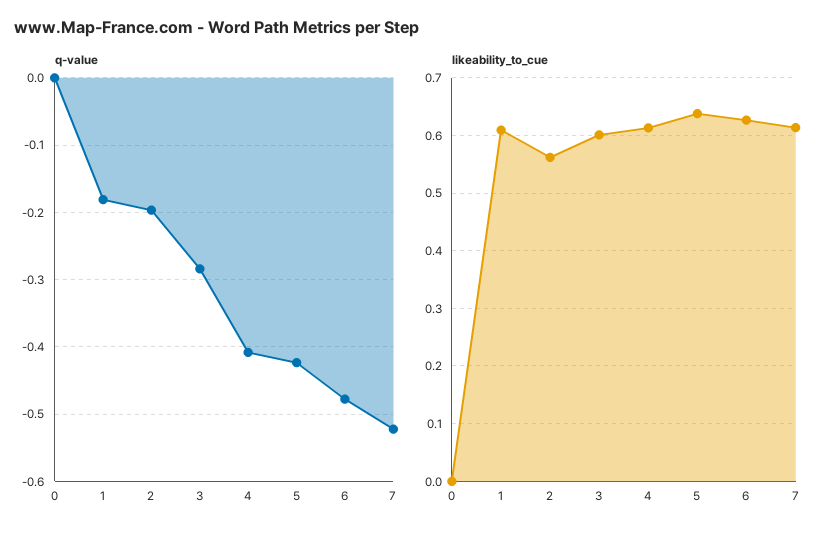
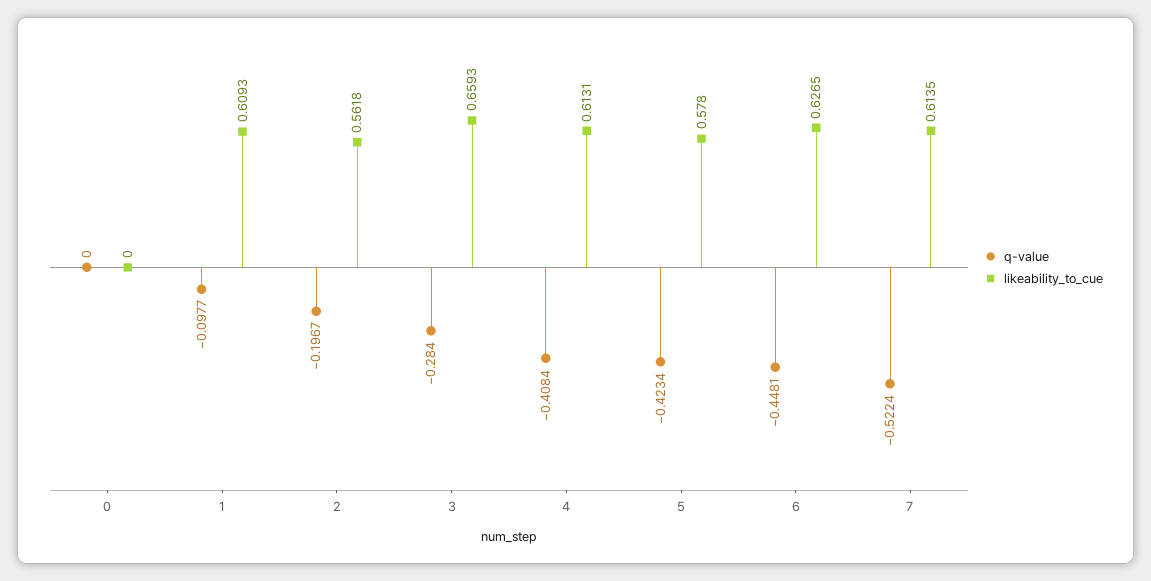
  {
    "q-value": {
      "0": 0,
-     "1": -0.18,
+     "1": -0.0977,
      "2": -0.1967,
      "3": -0.284,
      "4": -0.4084,
      "5": -0.4234,
-     "6": -0.48,
+     "6": -0.4481,
      "7": -0.5224
    },
    "likeability_to_cue": {
      "0": 0,
      "1": 0.6093,
      "2": 0.5618,
-     "3": 0.6,
+     "3": 0.6593,
      "4": 0.6131,
-     "5": 0.64,
+     "5": 0.578,
      "6": 0.6265,
      "7": 0.6135
    }
  }

